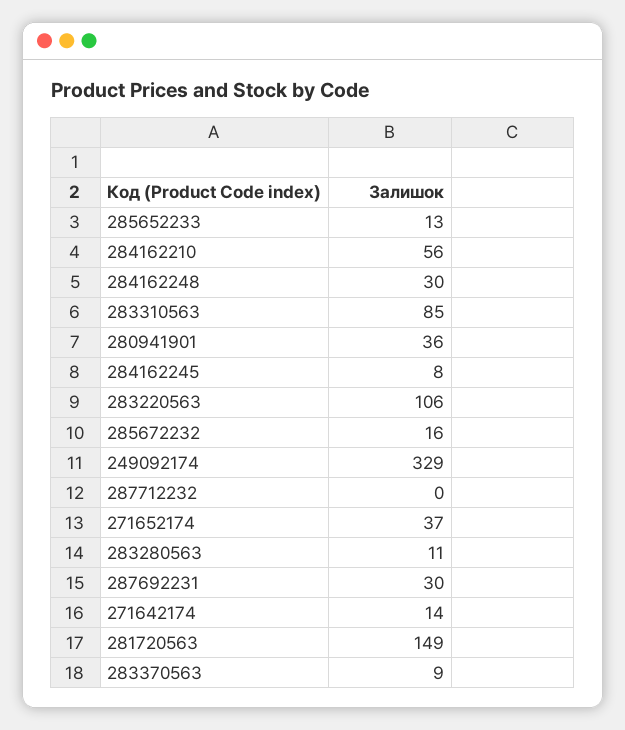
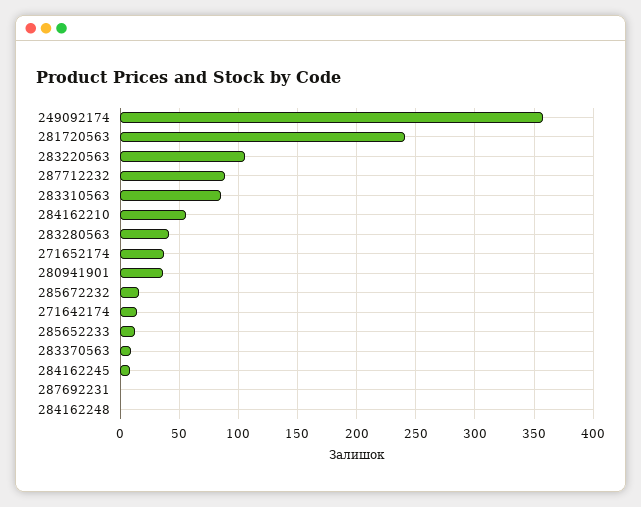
  {
    "285652233": 13,
    "284162210": 56,
-   "284162248": 30,
+   "284162248": 0,
    "283310563": 85,
    "280941901": 36,
    "284162245": 8,
    "283220563": 106,
    "285672232": 16,
-   "249092174": 329,
+   "249092174": 360,
-   "287712232": 0,
+   "287712232": 90,
    "271652174": 37,
-   "283280563": 11,
+   "283280563": 40,
-   "287692231": 30,
+   "287692231": 0,
    "271642174": 14,
-   "281720563": 149,
+   "281720563": 240,
    "283370563": 9
  }

